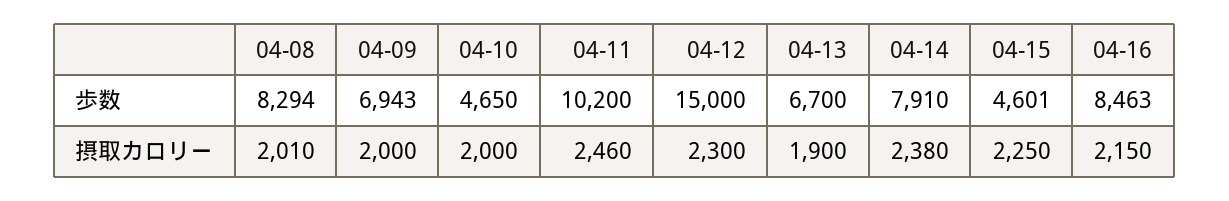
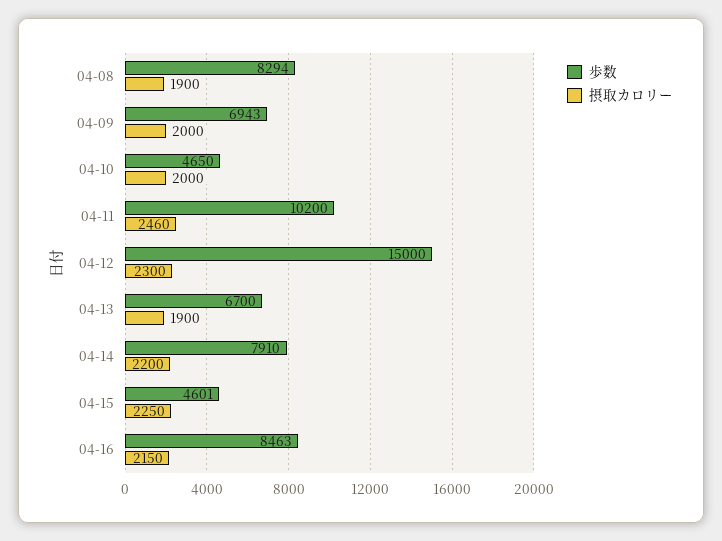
  {
    "歩数": {
      "04-08": 8294,
      "04-09": 6943,
      "04-10": 4650,
      "04-11": 10200,
      "04-12": 15000,
      "04-13": 6700,
      "04-14": 7910,
      "04-15": 4601,
      "04-16": 8463
    },
    "摂取カロリー": {
-     "04-08": 2010,
+     "04-08": 1900,
      "04-09": 2000,
      "04-10": 2000,
      "04-11": 2460,
      "04-12": 2300,
      "04-13": 1900,
-     "04-14": 2380,
+     "04-14": 2200,
      "04-15": 2250,
      "04-16": 2150
    }
  }

